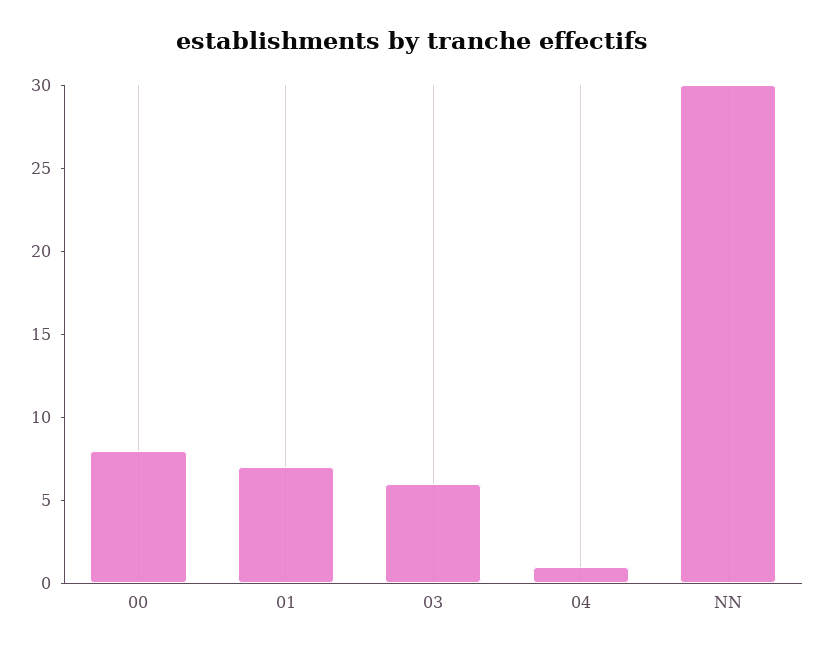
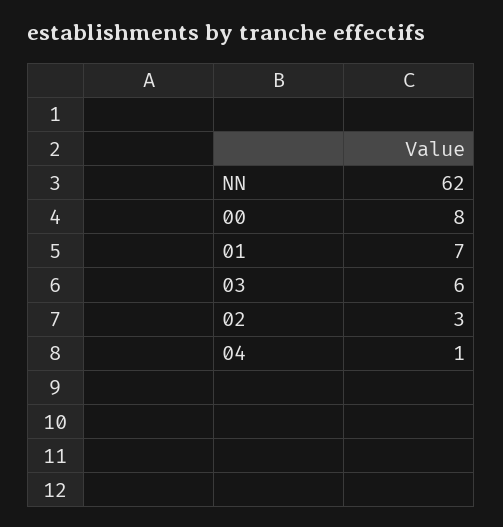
  {
    "00": 8,
    "01": 7,
    "03": 6,
    "04": 1,
-   "NN": 30
+   "NN": 62,
+   "02": 3
  }

